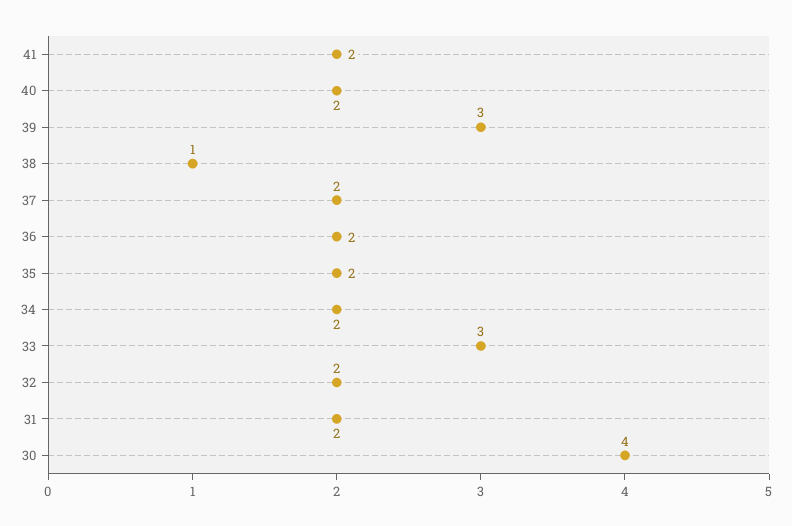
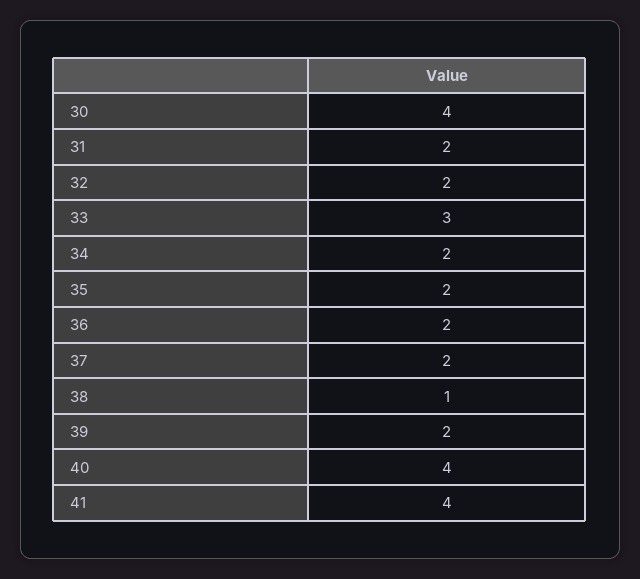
  {
-   "41": 2,
+   "41": 4,
-   "40": 2,
+   "40": 4,
-   "39": 3,
+   "39": 2,
    "38": 1,
    "37": 2,
    "36": 2,
    "35": 2,
    "34": 2,
    "33": 3,
    "32": 2,
    "31": 2,
    "30": 4
  }

